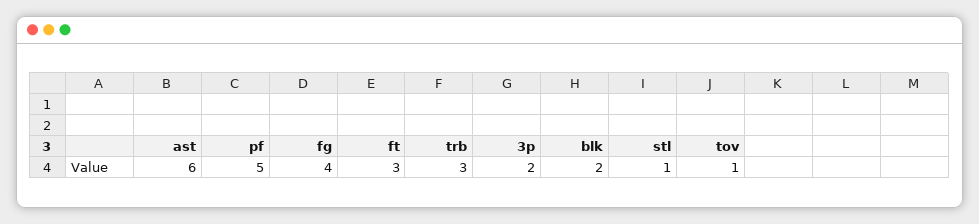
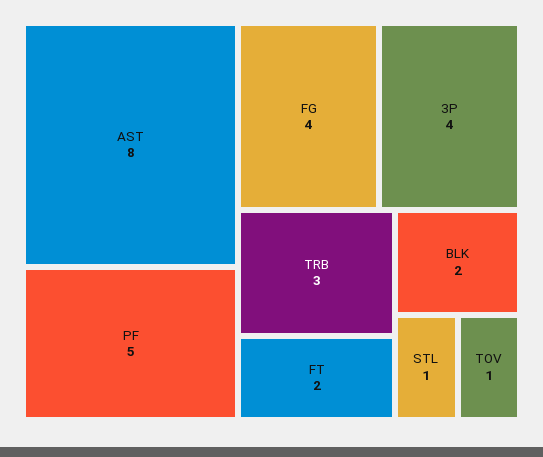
  {
-   "ast": 6,
+   "ast": 8,
    "pf": 5,
    "fg": 4,
-   "ft": 3,
+   "ft": 2,
    "trb": 3,
-   "3p": 2,
+   "3p": 4,
    "blk": 2,
    "stl": 1,
    "tov": 1
  }

